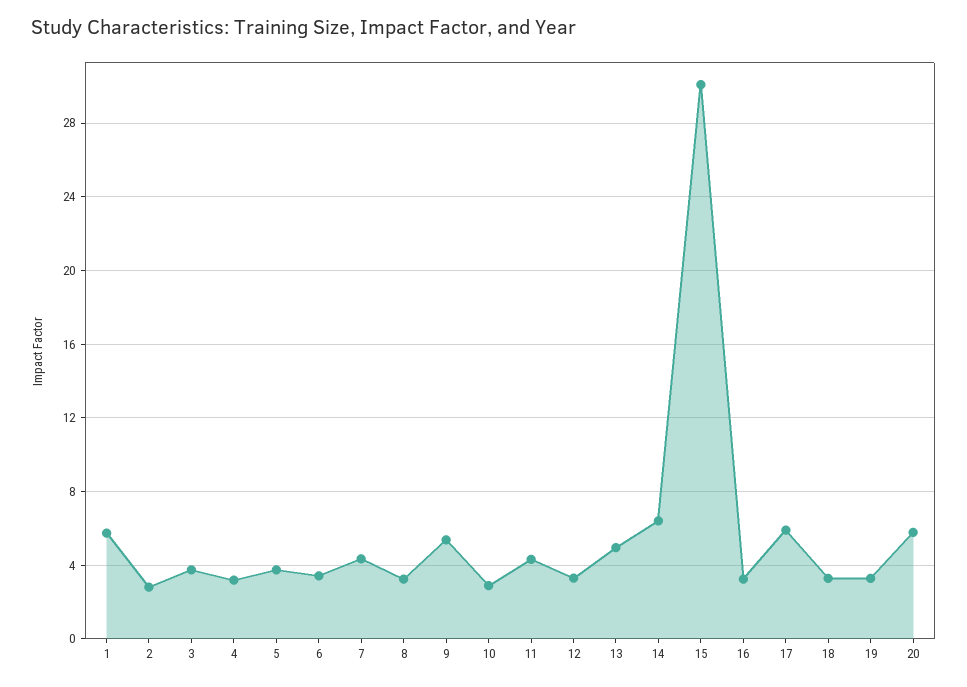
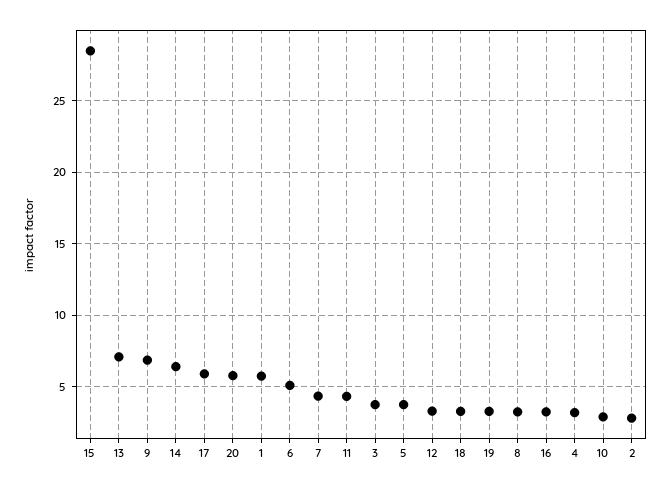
  {
    "1": 5.5,
    "2": 3,
    "3": 4,
    "4": 3,
    "5": 4,
-   "6": 3.5,
+   "6": 5,
    "7": 4.5,
    "8": 3.5,
-   "9": 5.5,
+   "9": 7,
    "10": 3,
    "11": 4.5,
    "12": 3.5,
-   "13": 5,
+   "13": 7,
    "14": 6.5,
-   "15": 30,
+   "15": 28.5,
    "16": 3.5,
    "17": 6,
    "18": 3.5,
    "19": 3.5,
    "20": 6
  }

